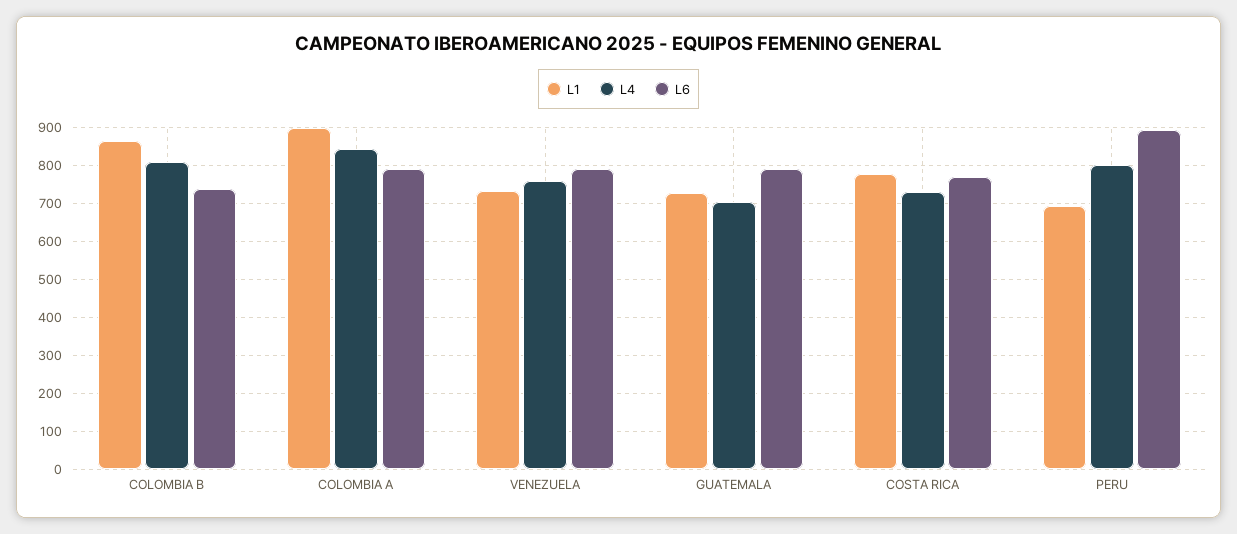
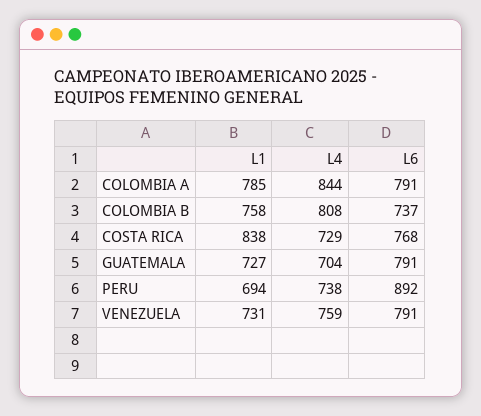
  {
    "L1": {
-     "COLOMBIA B": 860,
+     "COLOMBIA B": 758,
-     "COLOMBIA A": 900,
+     "COLOMBIA A": 785,
      "VENEZUELA": 731,
      "GUATEMALA": 727,
-     "COSTA RICA": 780,
+     "COSTA RICA": 838,
      "PERU": 694
    },
    "L4": {
      "COLOMBIA B": 808,
      "COLOMBIA A": 844,
      "VENEZUELA": 759,
      "GUATEMALA": 704,
      "COSTA RICA": 729,
-     "PERU": 800
+     "PERU": 738
    },
    "L6": {
      "COLOMBIA B": 737,
      "COLOMBIA A": 791,
      "VENEZUELA": 791,
      "GUATEMALA": 791,
      "COSTA RICA": 768,
      "PERU": 892
    }
  }

